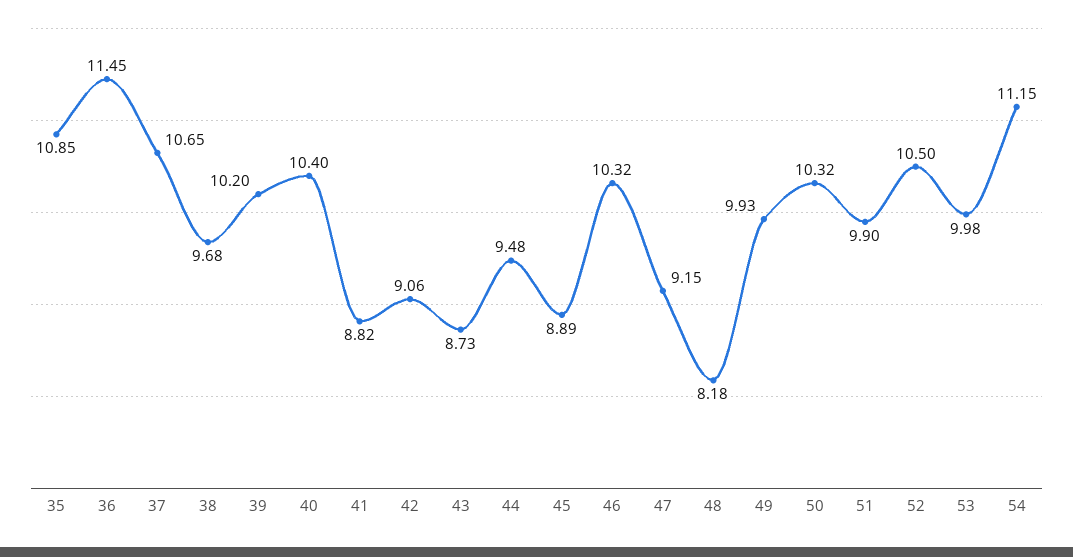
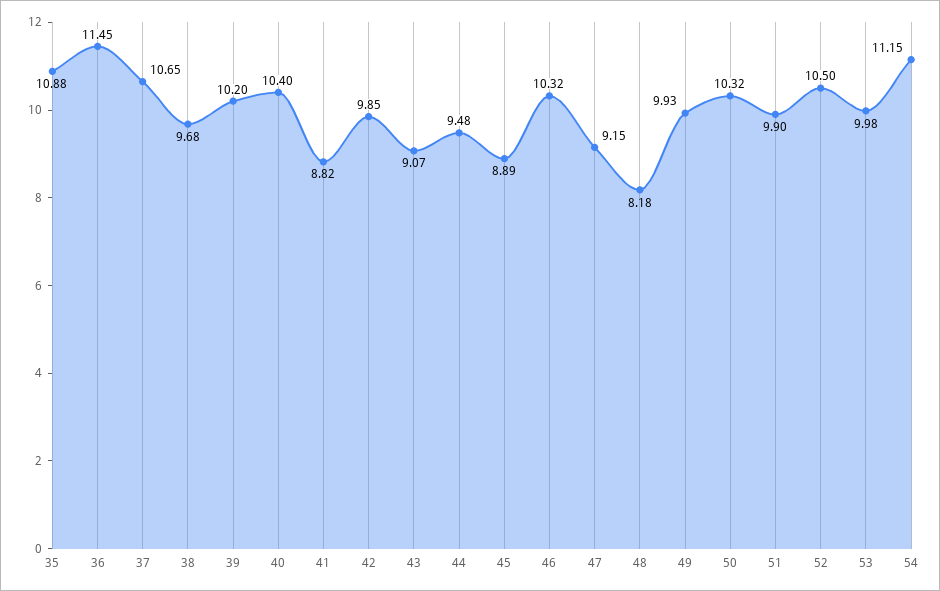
  {
-   "35": 10.85,
+   "35": 10.88,
    "36": 11.45,
    "37": 10.65,
    "38": 9.68,
    "39": 10.2,
    "40": 10.4,
    "41": 8.82,
-   "42": 9.06,
+   "42": 9.85,
-   "43": 8.73,
+   "43": 9.07,
    "44": 9.48,
    "45": 8.89,
    "46": 10.32,
    "47": 9.15,
    "48": 8.18,
    "49": 9.93,
    "50": 10.32,
    "51": 9.9,
    "52": 10.5,
    "53": 9.98,
    "54": 11.15
  }

